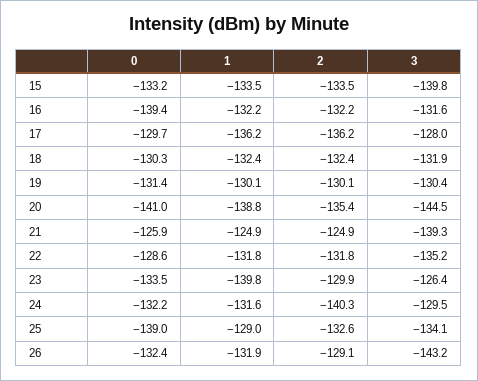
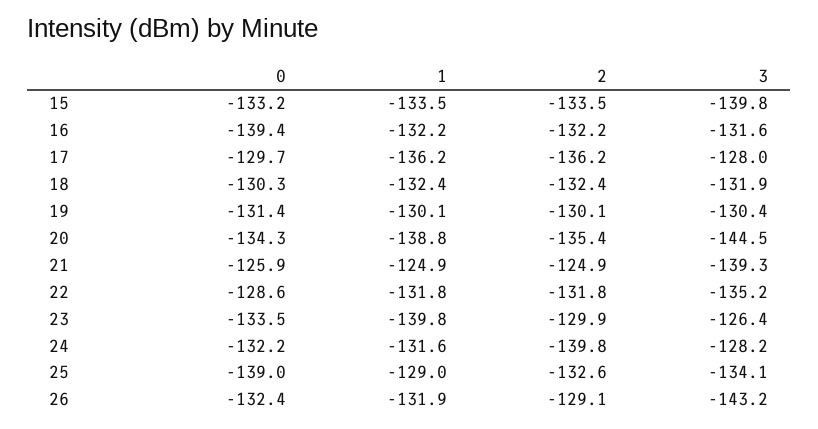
  {
    "0": {
      "15": -133.2,
      "16": -139.4,
      "17": -129.7,
      "18": -130.3,
      "19": -131.4,
-     "20": -141,
+     "20": -134.3,
      "21": -125.9,
      "22": -128.6,
      "23": -133.5,
      "24": -132.2,
      "25": -139,
      "26": -132.4
    },
    "1": {
      "15": -133.5,
      "16": -132.2,
      "17": -136.2,
      "18": -132.4,
      "19": -130.1,
      "20": -138.8,
      "21": -124.9,
      "22": -131.8,
      "23": -139.8,
      "24": -131.6,
      "25": -129,
      "26": -131.9
    },
    "2": {
      "15": -133.5,
      "16": -132.2,
      "17": -136.2,
      "18": -132.4,
      "19": -130.1,
      "20": -135.4,
      "21": -124.9,
      "22": -131.8,
      "23": -129.9,
-     "24": -140.3,
+     "24": -139.8,
      "25": -132.6,
      "26": -129.1
    },
    "3": {
      "15": -139.8,
      "16": -131.6,
      "17": -128,
      "18": -131.9,
      "19": -130.4,
      "20": -144.5,
      "21": -139.3,
      "22": -135.2,
      "23": -126.4,
-     "24": -129.5,
+     "24": -128.2,
      "25": -134.1,
      "26": -143.2
    }
  }

